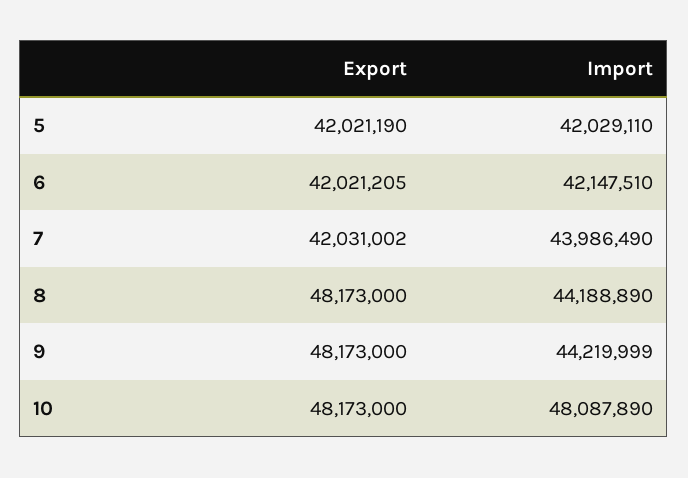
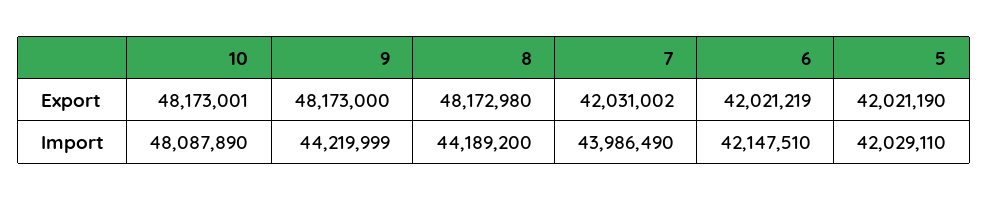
  {
    "Export": {
      "5": 42021190,
-     "6": 42021205,
+     "6": 42021219,
      "7": 42031002,
-     "8": 48173000,
+     "8": 48172980,
      "9": 48173000,
-     "10": 48173000
+     "10": 48173001
    },
    "Import": {
      "5": 42029110,
      "6": 42147510,
      "7": 43986490,
-     "8": 44188890,
+     "8": 44189200,
      "9": 44219999,
      "10": 48087890
    }
  }

